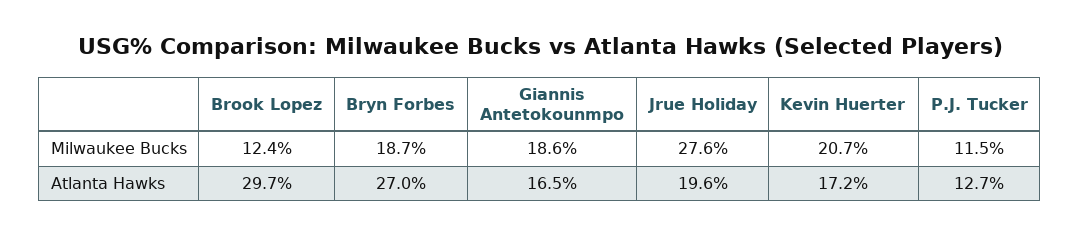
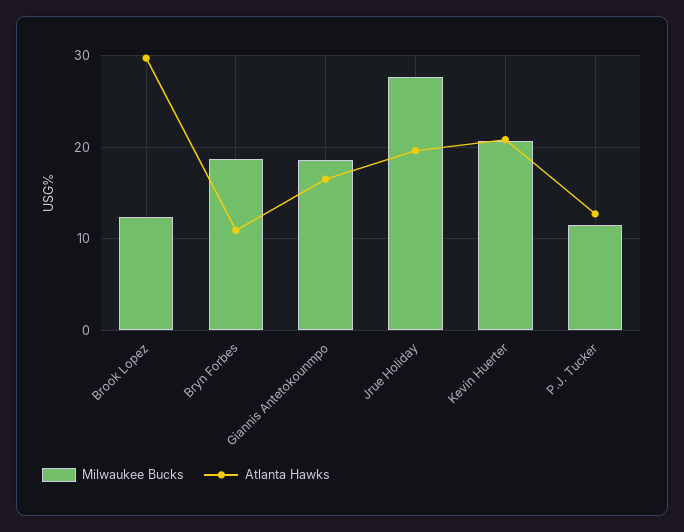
  {
    "Milwaukee Bucks": {
      "Brook Lopez": 12.4,
      "Bryn Forbes": 18.7,
      "Giannis Antetokounmpo": 18.6,
      "Jrue Holiday": 27.6,
      "Kevin Huerter": 20.7,
      "P.J. Tucker": 11.5
    },
    "Atlanta Hawks": {
      "Brook Lopez": 29.7,
-     "Bryn Forbes": 27,
+     "Bryn Forbes": 11,
      "Giannis Antetokounmpo": 16.5,
      "Jrue Holiday": 19.6,
-     "Kevin Huerter": 17.2,
+     "Kevin Huerter": 21,
      "P.J. Tucker": 12.7
    }
  }

